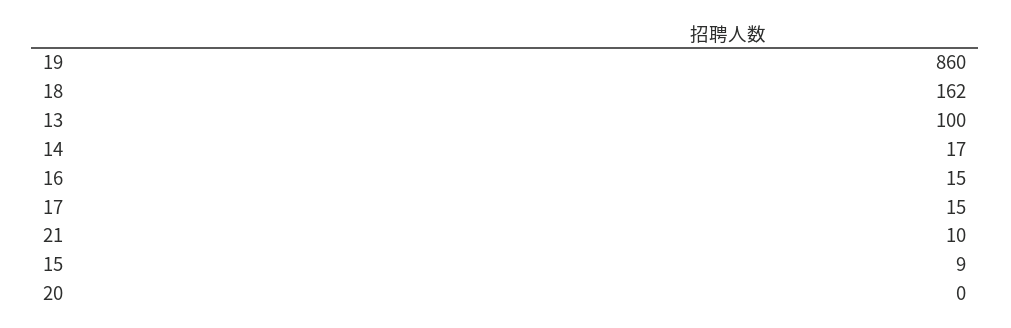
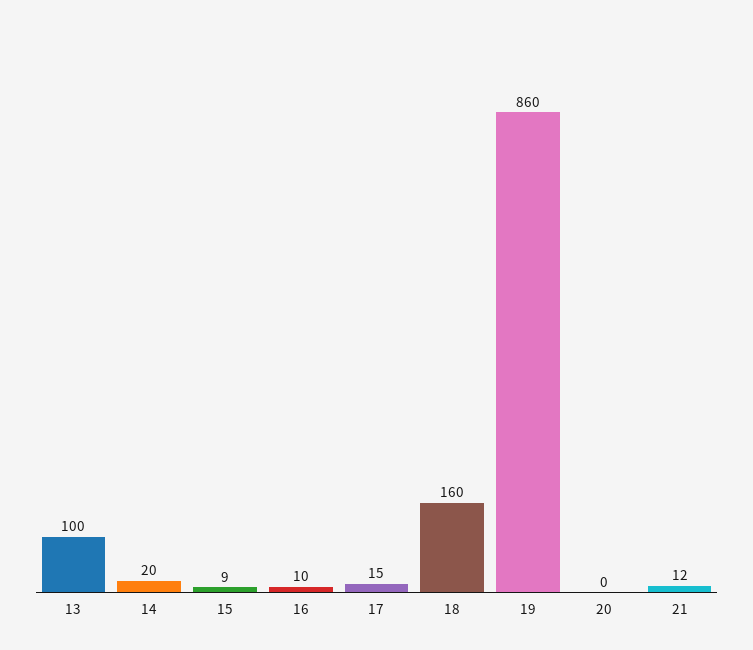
  {
    "19": 860,
-   "18": 162,
+   "18": 160,
    "13": 100,
-   "14": 17,
+   "14": 20,
-   "16": 15,
+   "16": 10,
    "17": 15,
-   "21": 10,
+   "21": 12,
    "15": 9,
    "20": 0
  }

